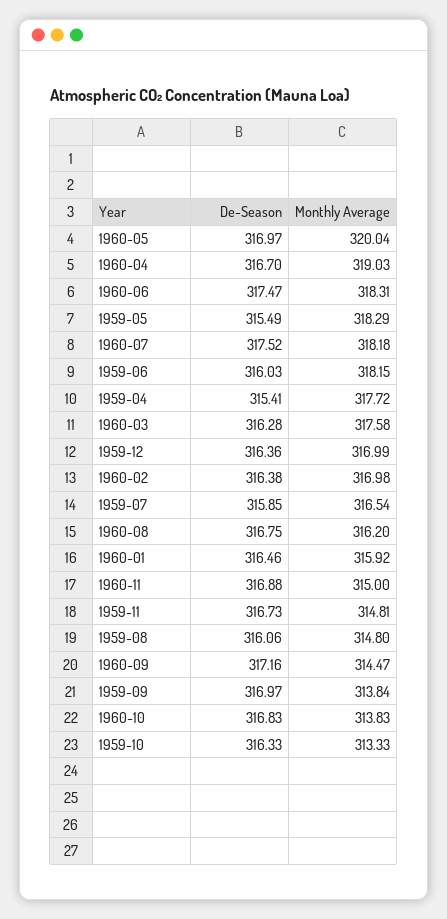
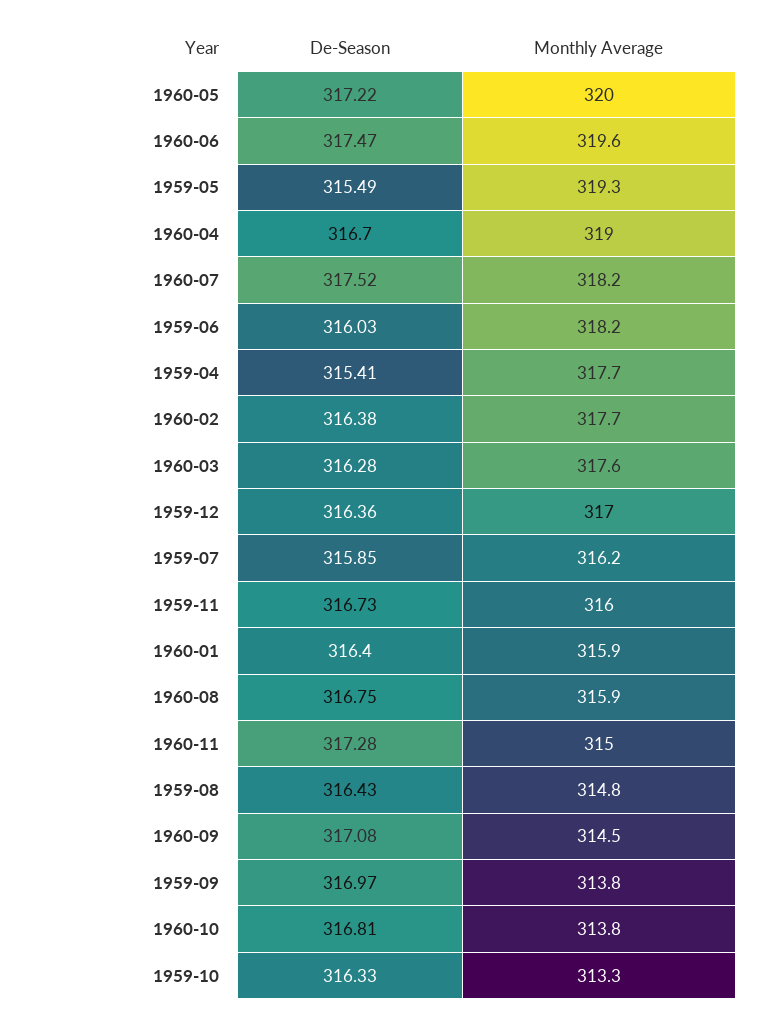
  {
    "De-Season": {
-     "1960-05": 316.97,
+     "1960-05": 317.22,
      "1960-04": 316.7,
      "1960-06": 317.47,
      "1959-05": 315.49,
      "1960-07": 317.52,
      "1959-06": 316.03,
      "1959-04": 315.41,
      "1960-03": 316.28,
      "1959-12": 316.36,
      "1960-02": 316.38,
      "1959-07": 315.85,
      "1960-08": 316.75,
-     "1960-01": 316.46,
+     "1960-01": 316.4,
-     "1960-11": 316.88,
+     "1960-11": 317.28,
      "1959-11": 316.73,
-     "1959-08": 316.06,
+     "1959-08": 316.43,
-     "1960-09": 317.16,
+     "1960-09": 317.08,
      "1959-09": 316.97,
-     "1960-10": 316.83,
+     "1960-10": 316.81,
      "1959-10": 316.33
    },
    "Monthly Average": {
      "1960-05": 320.04,
      "1960-04": 319.03,
-     "1960-06": 318.31,
+     "1960-06": 319.6,
-     "1959-05": 318.29,
+     "1959-05": 319.3,
      "1960-07": 318.18,
      "1959-06": 318.15,
      "1959-04": 317.72,
      "1960-03": 317.58,
      "1959-12": 316.99,
-     "1960-02": 316.98,
+     "1960-02": 317.7,
-     "1959-07": 316.54,
+     "1959-07": 316.2,
-     "1960-08": 316.2,
+     "1960-08": 315.9,
      "1960-01": 315.92,
      "1960-11": 315,
-     "1959-11": 314.81,
+     "1959-11": 316,
      "1959-08": 314.8,
      "1960-09": 314.47,
      "1959-09": 313.84,
      "1960-10": 313.83,
      "1959-10": 313.33
    }
  }

